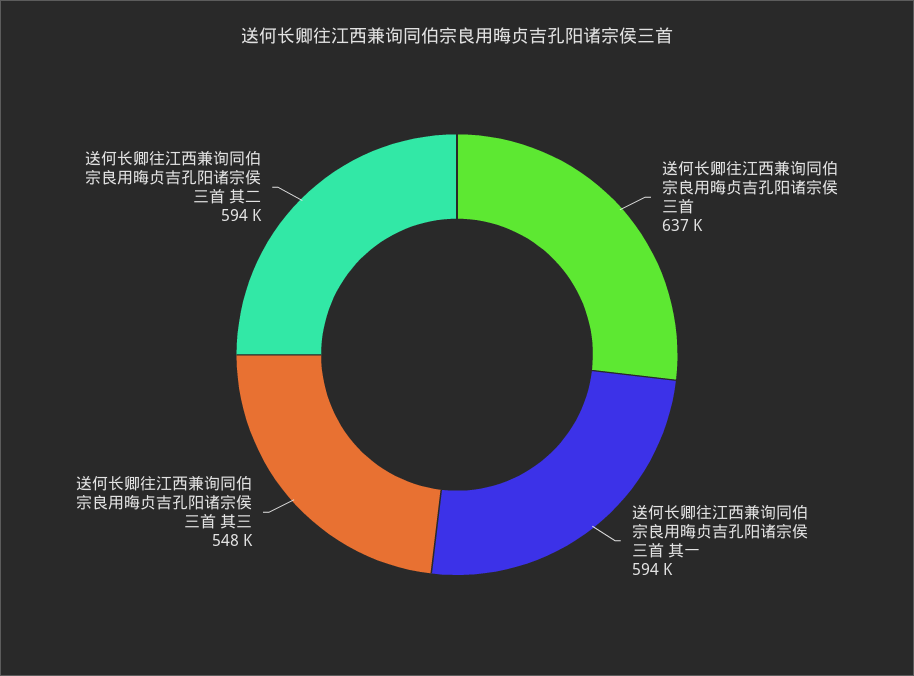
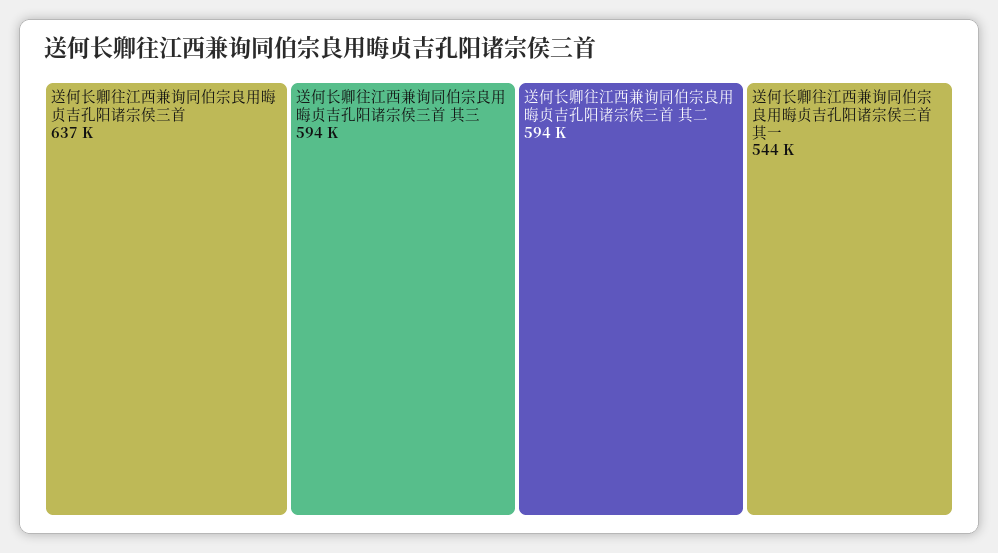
  {
    "送何长卿往江西兼询同伯宗良用晦贞吉孔阳诸宗侯三首": 637000,
-   "送何长卿往江西兼询同伯宗良用晦贞吉孔阳诸宗侯三首 其一": 594000,
+   "送何长卿往江西兼询同伯宗良用晦贞吉孔阳诸宗侯三首 其一": 544000,
-   "送何长卿往江西兼询同伯宗良用晦贞吉孔阳诸宗侯三首 其三": 548000,
+   "送何长卿往江西兼询同伯宗良用晦贞吉孔阳诸宗侯三首 其三": 594000,
    "送何长卿往江西兼询同伯宗良用晦贞吉孔阳诸宗侯三首 其二": 594000
  }

